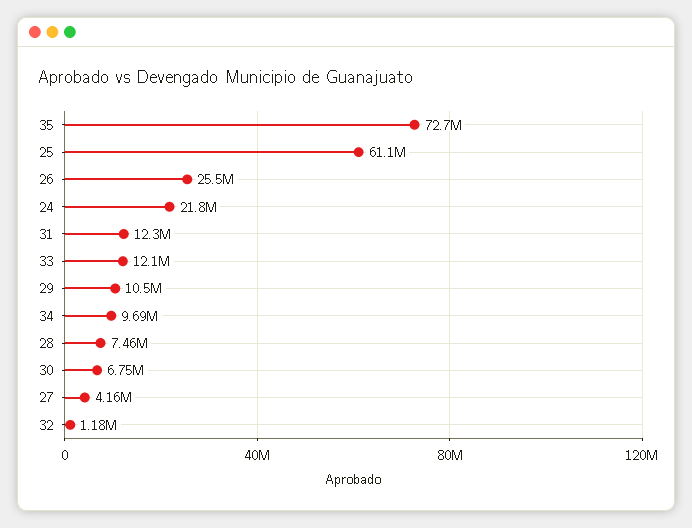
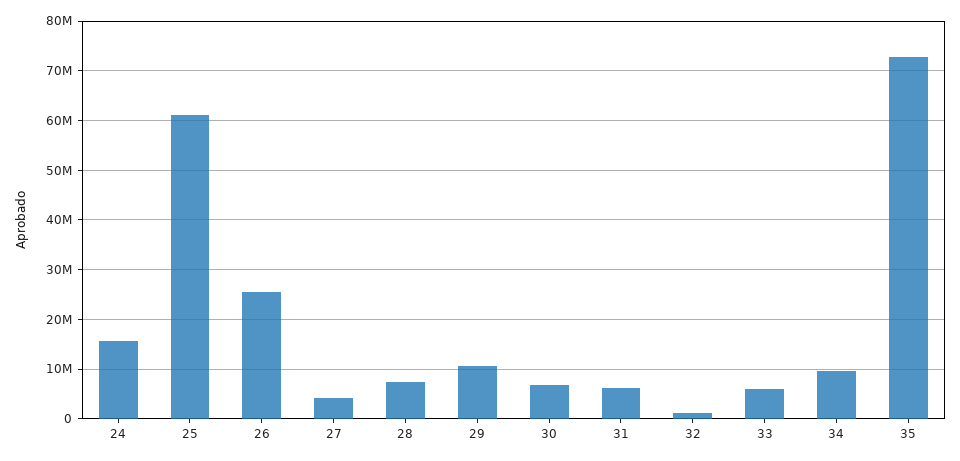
  {
    "35": 72700000,
    "25": 61100000,
    "26": 25500000,
-   "24": 21800000,
+   "24": 16000000,
-   "31": 12300000,
+   "31": 6000000,
-   "33": 12100000,
+   "33": 6000000,
    "29": 10500000,
    "34": 9690000,
    "28": 7460000,
    "30": 6750000,
    "27": 4160000,
    "32": 1180000
  }

